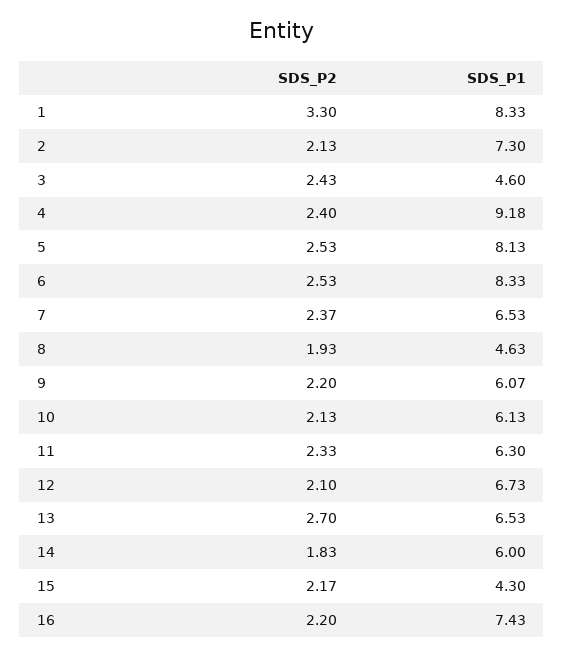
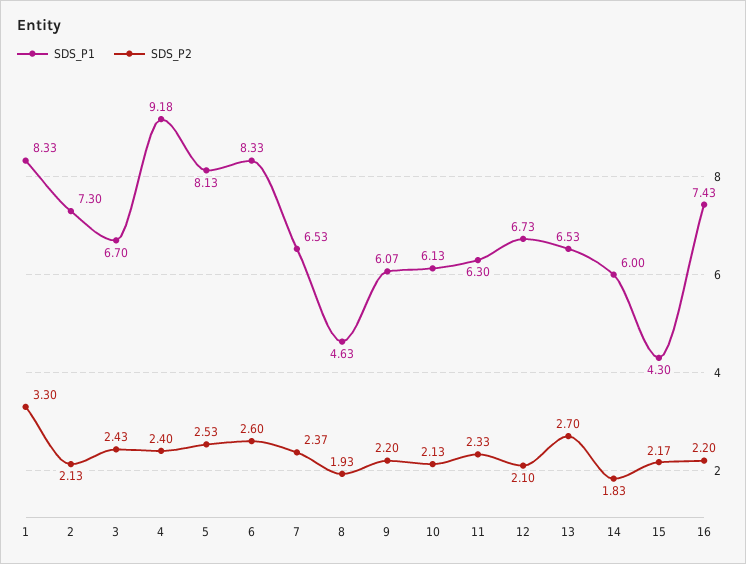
  {
    "SDS_P2": {
      "1": 3.3,
      "2": 2.13,
      "3": 2.43,
      "4": 2.4,
      "5": 2.53,
-     "6": 2.53,
+     "6": 2.6,
      "7": 2.37,
      "8": 1.93,
      "9": 2.2,
      "10": 2.13,
      "11": 2.33,
      "12": 2.1,
      "13": 2.7,
      "14": 1.83,
      "15": 2.17,
      "16": 2.2
    },
    "SDS_P1": {
      "1": 8.33,
      "2": 7.3,
-     "3": 4.6,
+     "3": 6.7,
      "4": 9.18,
      "5": 8.13,
      "6": 8.33,
      "7": 6.53,
      "8": 4.63,
      "9": 6.07,
      "10": 6.13,
      "11": 6.3,
      "12": 6.73,
      "13": 6.53,
      "14": 6,
      "15": 4.3,
      "16": 7.43
    }
  }

